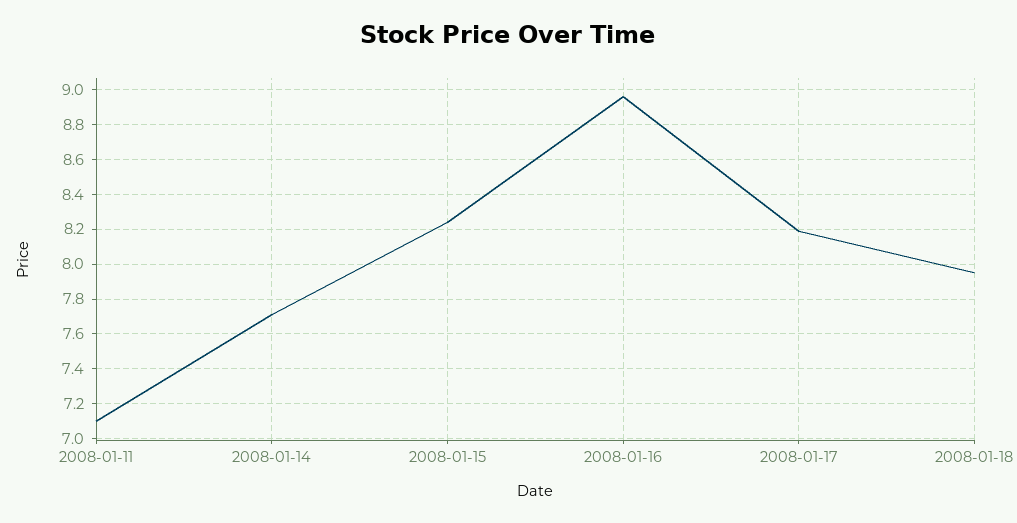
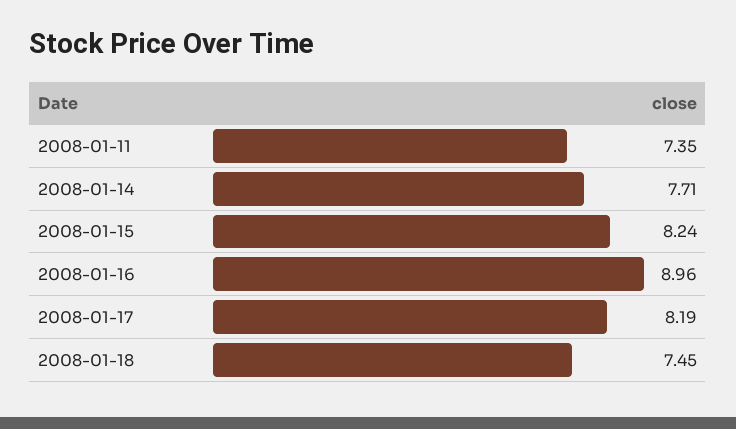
  {
-   "2008-01-11": 7.1,
+   "2008-01-11": 7.35,
    "2008-01-14": 7.71,
    "2008-01-15": 8.24,
    "2008-01-16": 8.96,
    "2008-01-17": 8.19,
-   "2008-01-18": 7.95
+   "2008-01-18": 7.45
  }

